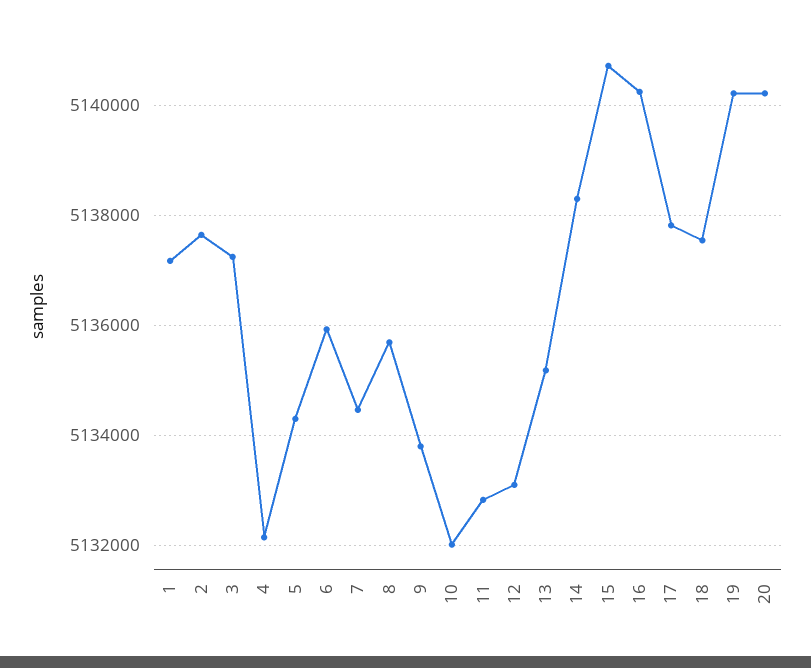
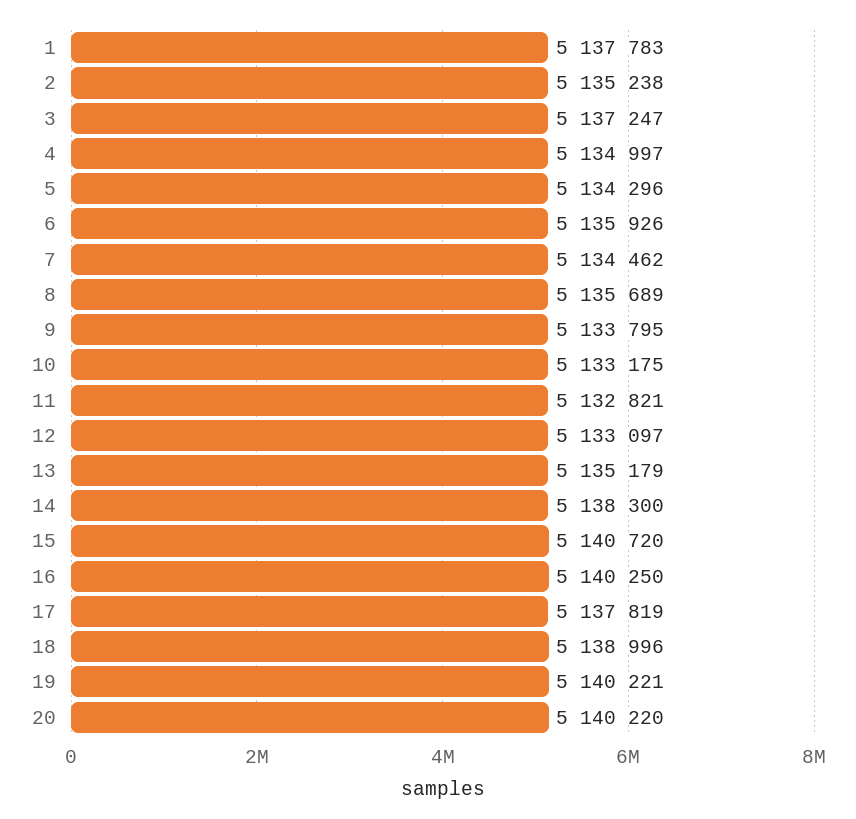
  {
-   "1": 5137200,
+   "1": 5137783,
-   "2": 5137600,
+   "2": 5135238,
    "3": 5137247,
-   "4": 5132200,
+   "4": 5134997,
    "5": 5134296,
    "6": 5135926,
    "7": 5134462,
    "8": 5135689,
    "9": 5133795,
-   "10": 5132000,
+   "10": 5133175,
    "11": 5132821,
    "12": 5133097,
    "13": 5135179,
    "14": 5138300,
    "15": 5140720,
    "16": 5140250,
    "17": 5137819,
-   "18": 5137600,
+   "18": 5138996,
    "19": 5140221,
    "20": 5140220
  }

